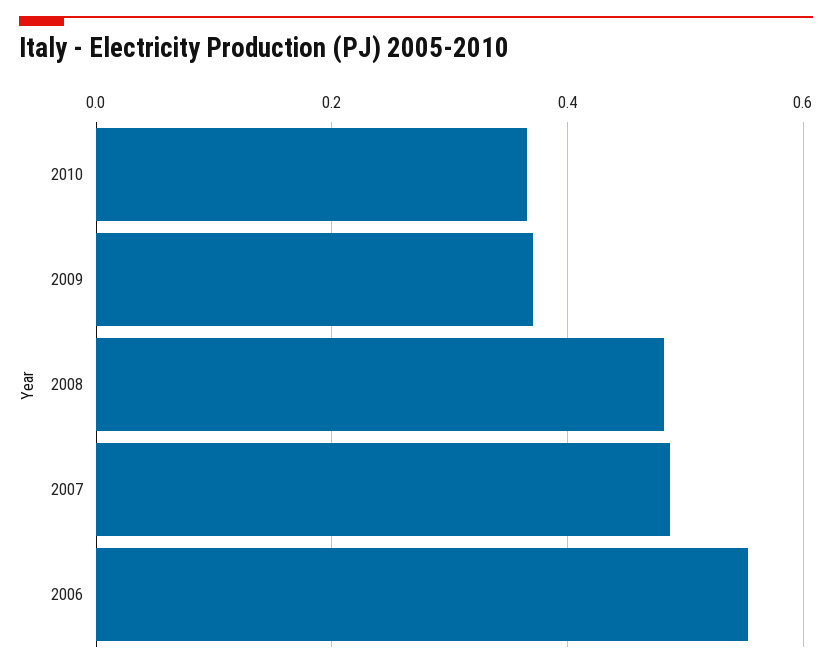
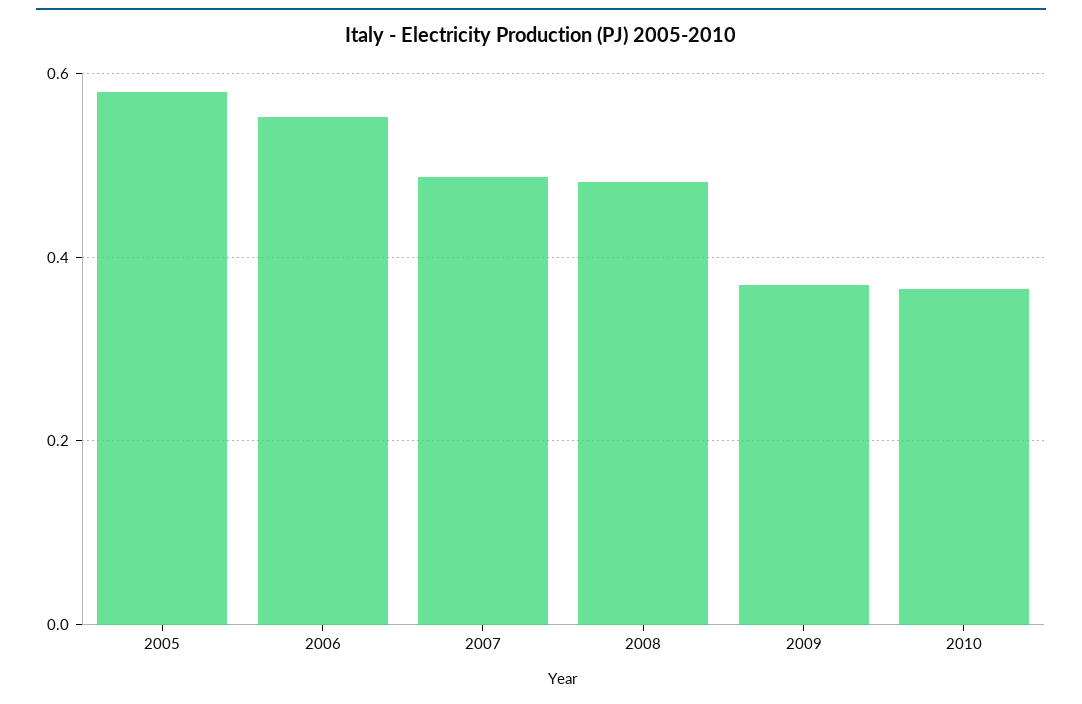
  {
    "2010": 0.36,
    "2009": 0.38,
    "2008": 0.48,
    "2007": 0.48,
-   "2006": 0.56
+   "2006": 0.56,
+   "2005": 0.58
  }

